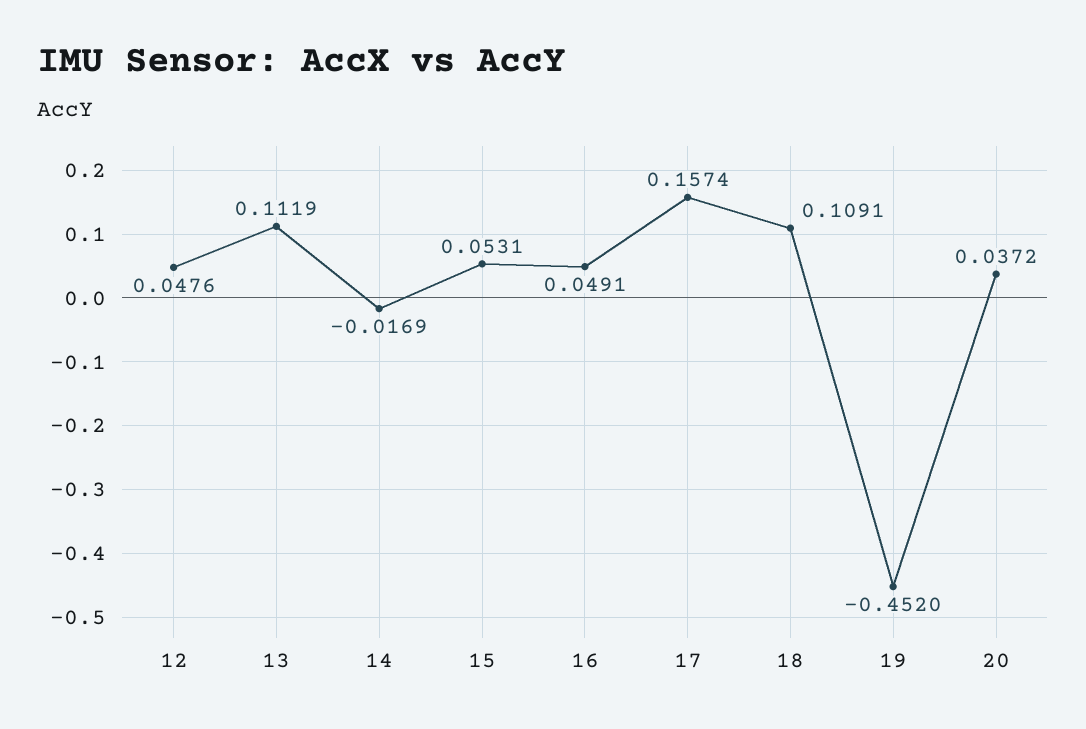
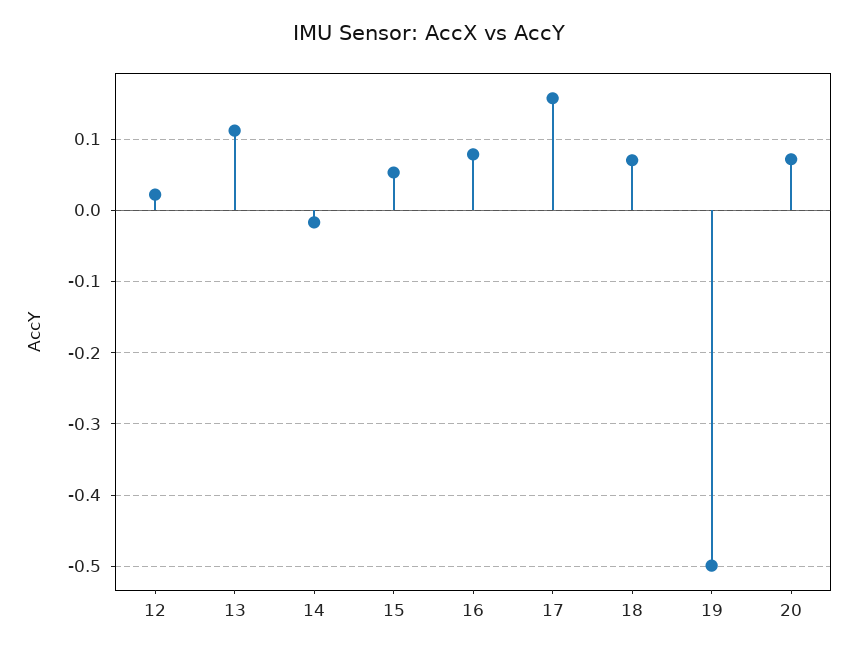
  {
-   "12": 0.0476,
+   "12": 0.02,
    "13": 0.1119,
    "14": -0.0169,
    "15": 0.0531,
-   "16": 0.0491,
+   "16": 0.08,
    "17": 0.1574,
-   "18": 0.1091,
+   "18": 0.07,
-   "19": -0.452,
+   "19": -0.5,
-   "20": 0.0372
+   "20": 0.07
  }

